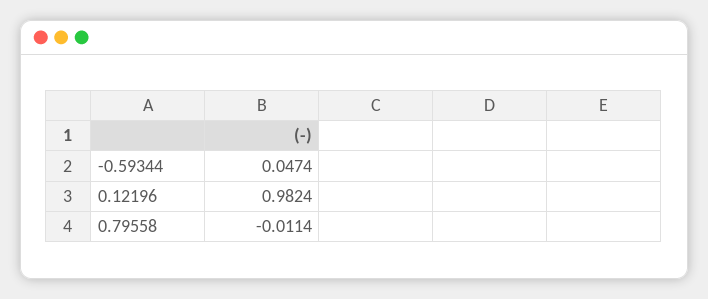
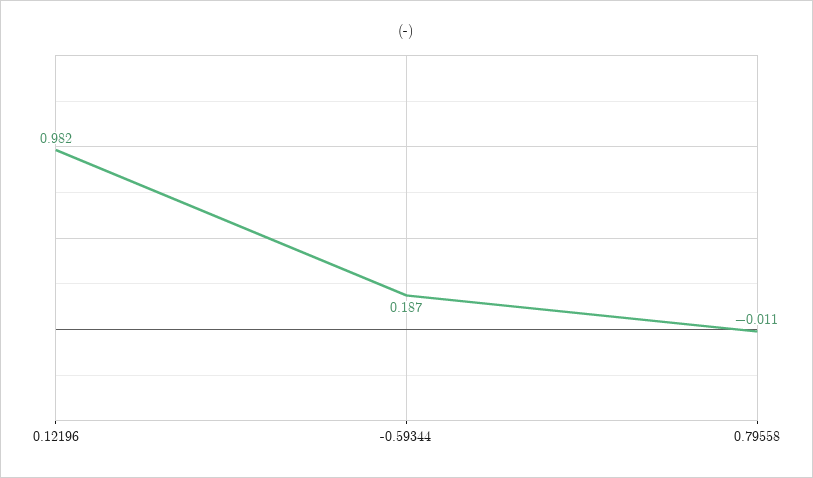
  {
-   "-0.59344": 0.0474,
+   "-0.59344": 0.187,
    "0.12196": 0.9824,
    "0.79558": -0.0114
  }

